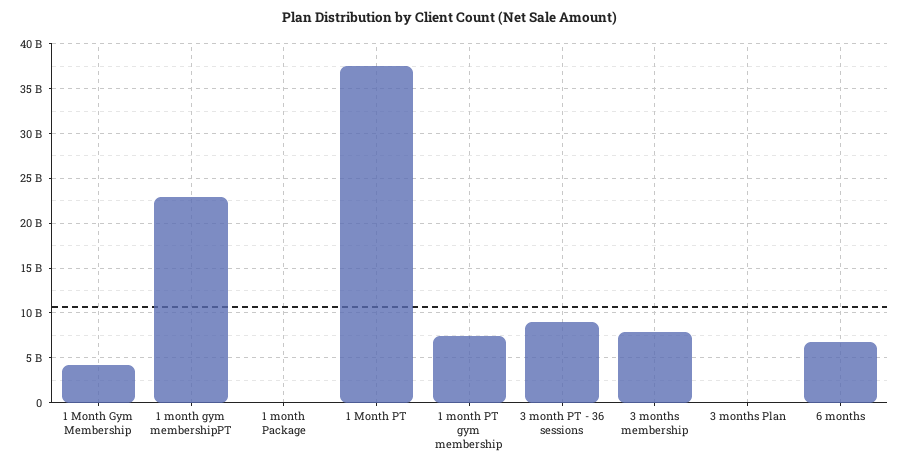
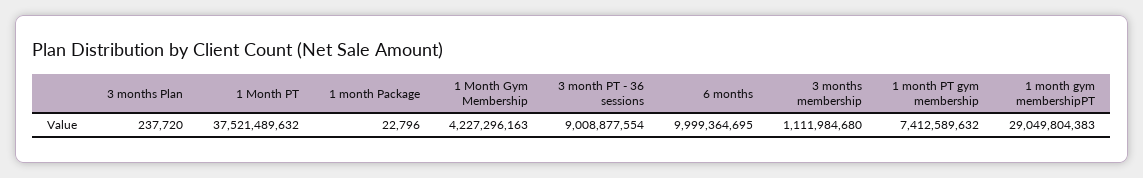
  {
    "1 Month Gym Membership": 4227296163,
-   "1 month gym membershipPT": 23000000000,
+   "1 month gym membershipPT": 29049804383,
    "1 month Package": 22796,
    "1 Month PT": 37521489632,
    "1 month PT gym membership": 7412589632,
    "3 month PT - 36 sessions": 9008877554,
-   "3 months membership": 8000000000,
+   "3 months membership": 1111984680,
    "3 months Plan": 237720,
-   "6 months": 7000000000
+   "6 months": 9999364695
  }

